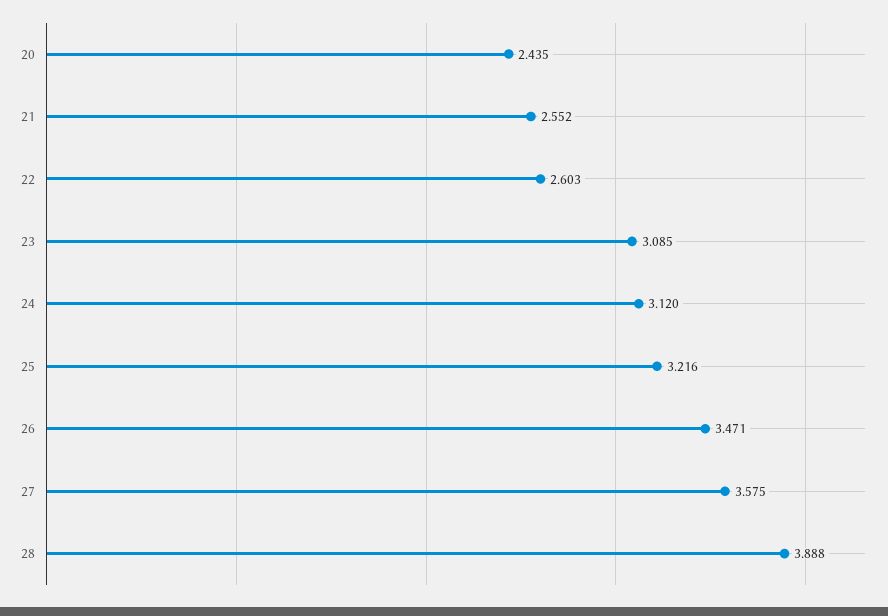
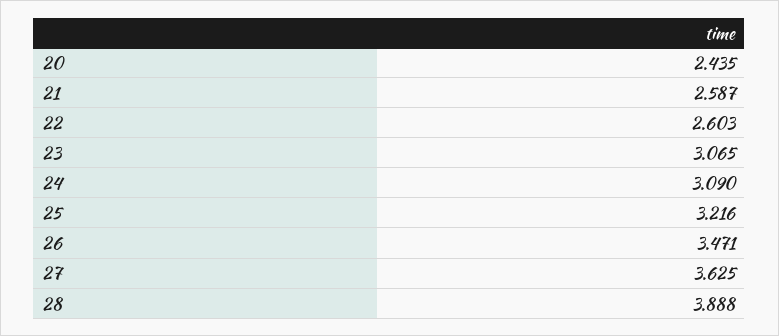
  {
    "20": 2.435,
-   "21": 2.552,
+   "21": 2.587,
    "22": 2.603,
-   "23": 3.085,
+   "23": 3.065,
-   "24": 3.12,
+   "24": 3.09,
    "25": 3.216,
    "26": 3.471,
-   "27": 3.575,
+   "27": 3.625,
    "28": 3.888
  }

